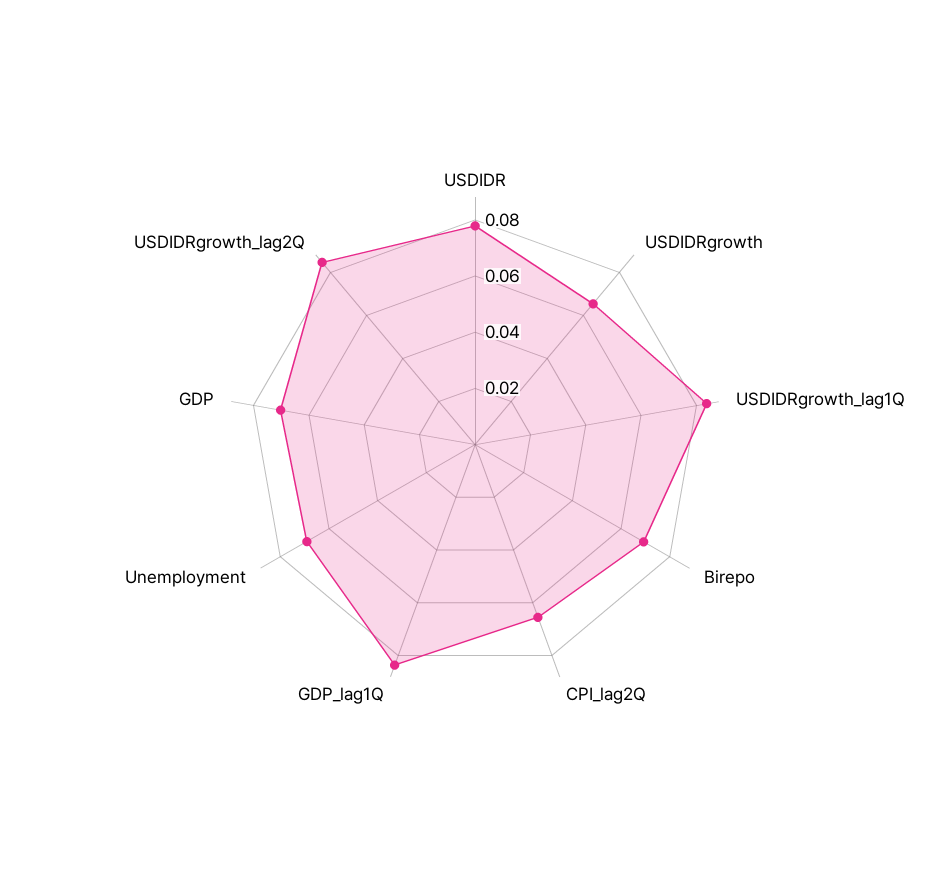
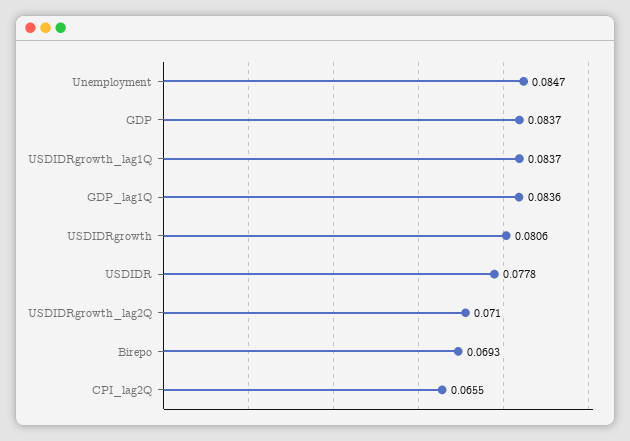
  {
    "USDIDR": 0.0778,
-   "USDIDRgrowth": 0.065,
+   "USDIDRgrowth": 0.0806,
    "USDIDRgrowth_lag1Q": 0.0837,
    "Birepo": 0.0693,
    "CPI_lag2Q": 0.0655,
    "GDP_lag1Q": 0.0836,
-   "Unemployment": 0.07,
+   "Unemployment": 0.0847,
-   "GDP": 0.07,
+   "GDP": 0.0837,
-   "USDIDRgrowth_lag2Q": 0.085
+   "USDIDRgrowth_lag2Q": 0.071
  }

